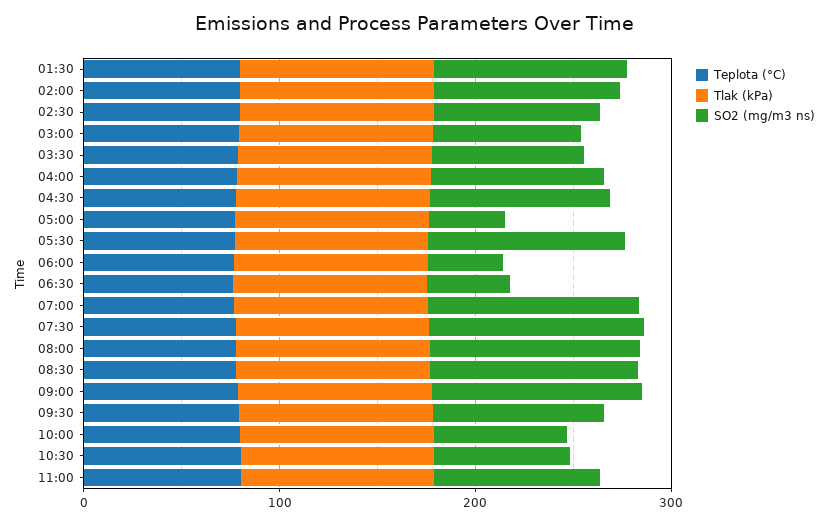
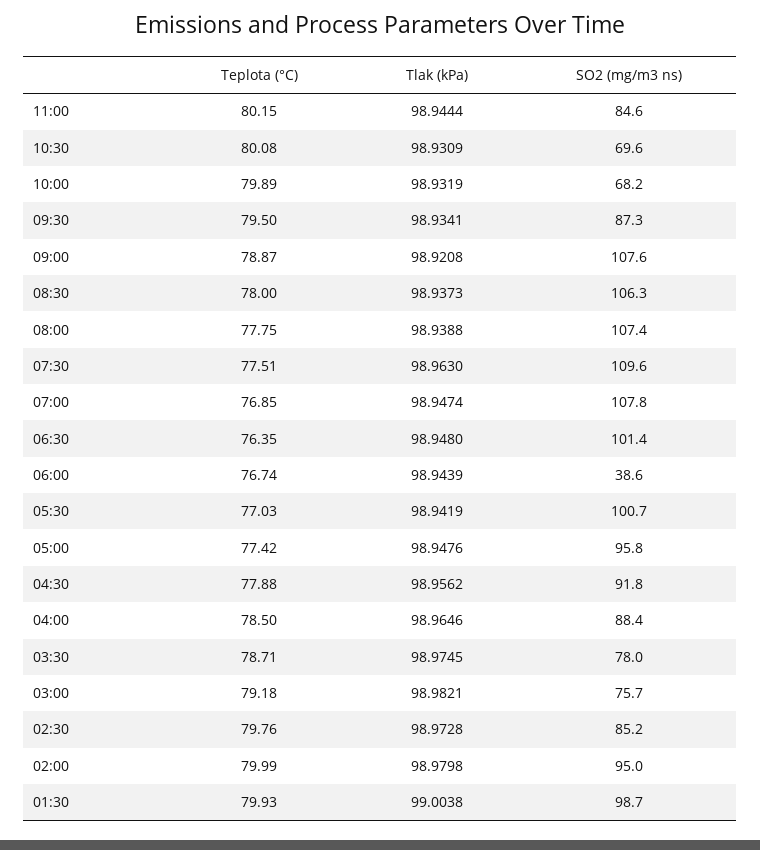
  {
    "Teplota (°C)": {
      "01:30": 79.93,
      "02:00": 79.99,
      "02:30": 79.76,
      "03:00": 79.18,
      "03:30": 78.71,
      "04:00": 78.5,
      "04:30": 77.88,
      "05:00": 77.42,
      "05:30": 77.03,
      "06:00": 76.74,
      "06:30": 76.35,
      "07:00": 76.85,
      "07:30": 77.51,
      "08:00": 77.75,
      "08:30": 78,
      "09:00": 78.87,
      "09:30": 79.5,
      "10:00": 79.89,
      "10:30": 80.08,
      "11:00": 80.15
    },
    "Tlak (kPa)": {
      "01:30": 99.0038,
      "02:00": 98.9798,
      "02:30": 98.9728,
      "03:00": 98.9821,
      "03:30": 98.9745,
      "04:00": 98.9646,
      "04:30": 98.9562,
      "05:00": 98.9476,
      "05:30": 98.9419,
      "06:00": 98.9439,
      "06:30": 98.948,
      "07:00": 98.9474,
      "07:30": 98.963,
      "08:00": 98.9388,
      "08:30": 98.9373,
      "09:00": 98.9208,
      "09:30": 98.9341,
      "10:00": 98.9319,
      "10:30": 98.9309,
      "11:00": 98.9444
    },
    "SO2 (mg/m3 ns)": {
      "01:30": 98.7,
      "02:00": 95,
      "02:30": 85.2,
      "03:00": 75.7,
      "03:30": 78,
      "04:00": 88.4,
      "04:30": 91.8,
-     "05:00": 40,
+     "05:00": 95.8,
      "05:30": 100.7,
      "06:00": 38.6,
-     "06:30": 40,
+     "06:30": 101.4,
      "07:00": 107.8,
      "07:30": 109.6,
      "08:00": 107.4,
      "08:30": 106.3,
      "09:00": 107.6,
      "09:30": 87.3,
      "10:00": 68.2,
      "10:30": 69.6,
      "11:00": 84.6
    }
  }

